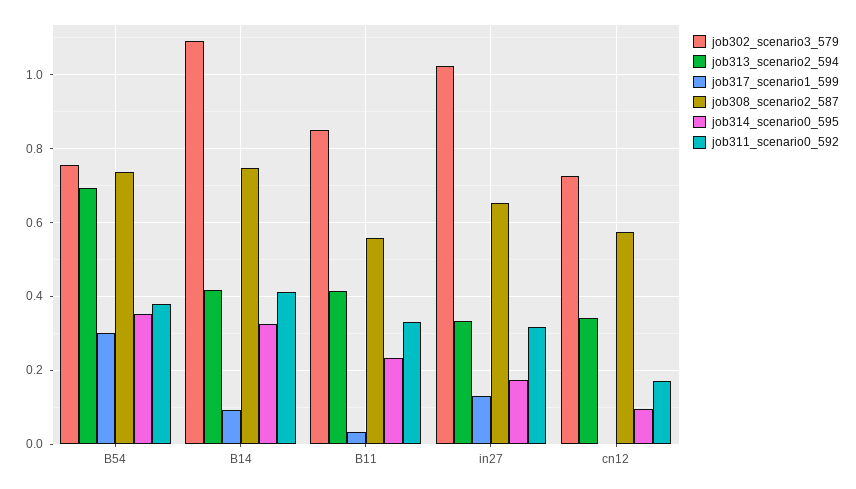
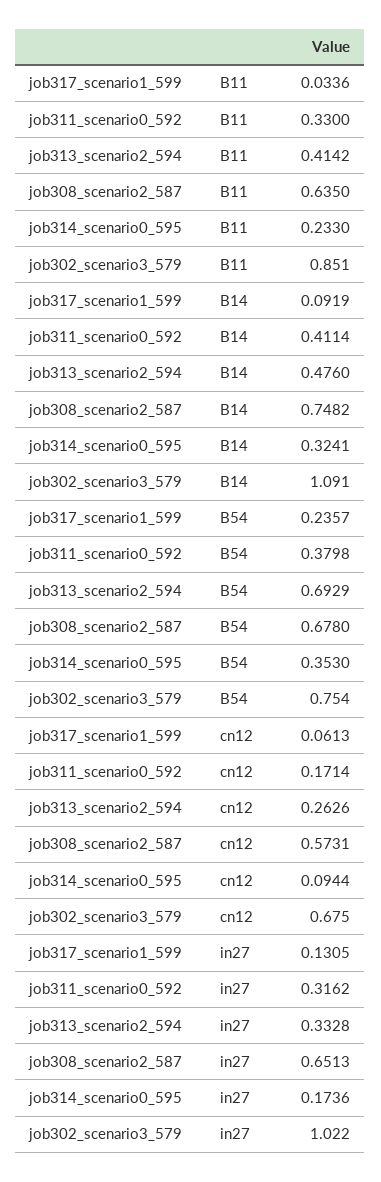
  {
    "job302_scenario3_579": {
      "B54": 0.754,
      "B14": 1.091,
      "B11": 0.851,
      "in27": 1.022,
-     "cn12": 0.72
+     "cn12": 0.675
    },
    "job313_scenario2_594": {
      "B54": 0.6929,
-     "B14": 0.42,
+     "B14": 0.476,
      "B11": 0.4142,
      "in27": 0.3328,
-     "cn12": 0.34
+     "cn12": 0.2626
    },
    "job317_scenario1_599": {
-     "B54": 0.3,
+     "B54": 0.2357,
      "B14": 0.0919,
      "B11": 0.0336,
      "in27": 0.1305,
-     "cn12": 0
+     "cn12": 0.0613
    },
    "job308_scenario2_587": {
-     "B54": 0.74,
+     "B54": 0.678,
      "B14": 0.7482,
-     "B11": 0.56,
+     "B11": 0.635,
      "in27": 0.6513,
      "cn12": 0.5731
    },
    "job314_scenario0_595": {
      "B54": 0.353,
      "B14": 0.3241,
      "B11": 0.233,
      "in27": 0.1736,
      "cn12": 0.0944
    },
    "job311_scenario0_592": {
      "B54": 0.3798,
      "B14": 0.4114,
      "B11": 0.33,
      "in27": 0.3162,
      "cn12": 0.1714
    }
  }

